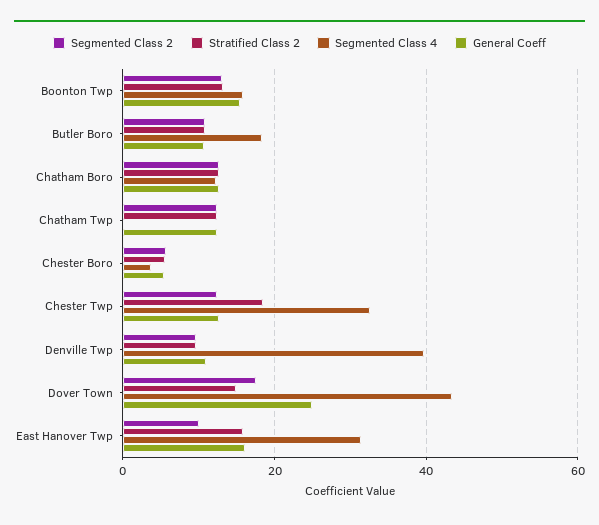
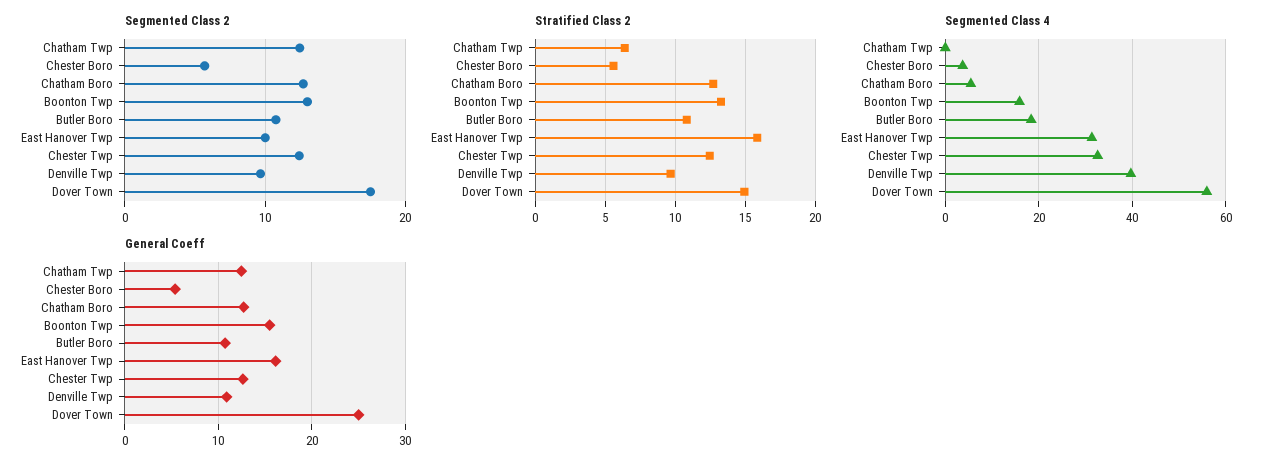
  {
    "Segmented Class 2": {
      "Boonton Twp": 13,
      "Butler Boro": 11,
      "Chatham Boro": 13,
      "Chatham Twp": 12,
      "Chester Boro": 6,
      "Chester Twp": 12,
      "Denville Twp": 10,
      "Dover Town": 18,
      "East Hanover Twp": 10
    },
    "Stratified Class 2": {
      "Boonton Twp": 13.5,
      "Butler Boro": 11,
      "Chatham Boro": 12.5,
-     "Chatham Twp": 12,
+     "Chatham Twp": 6.5,
      "Chester Boro": 5.5,
-     "Chester Twp": 18,
+     "Chester Twp": 12.5,
      "Denville Twp": 9.5,
      "Dover Town": 15,
      "East Hanover Twp": 16
    },
    "Segmented Class 4": {
      "Boonton Twp": 16,
      "Butler Boro": 18,
-     "Chatham Boro": 12,
+     "Chatham Boro": 6,
      "Chatham Twp": 0,
      "Chester Boro": 4,
      "Chester Twp": 32,
      "Denville Twp": 40,
-     "Dover Town": 44,
+     "Dover Town": 56,
      "East Hanover Twp": 32
    },
    "General Coeff": {
      "Boonton Twp": 15,
      "Butler Boro": 11,
      "Chatham Boro": 13,
      "Chatham Twp": 12,
      "Chester Boro": 5,
      "Chester Twp": 13,
      "Denville Twp": 11,
      "Dover Town": 25,
      "East Hanover Twp": 16
    }
  }

